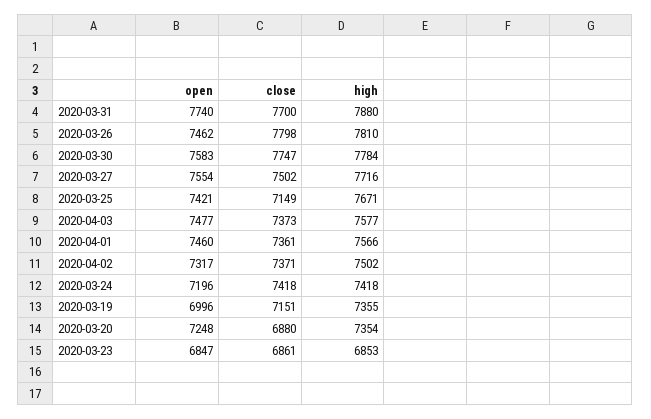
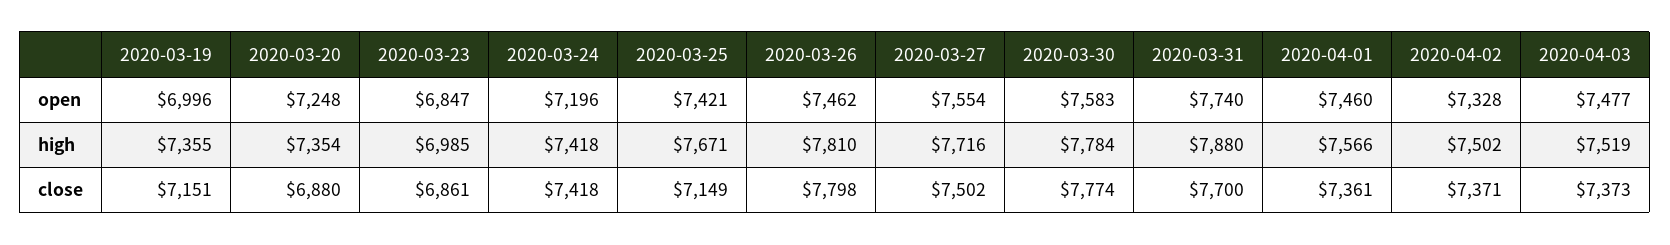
  {
    "open": {
      "2020-03-31": 7740,
      "2020-03-26": 7462,
      "2020-03-30": 7583,
      "2020-03-27": 7554,
      "2020-03-25": 7421,
      "2020-04-03": 7477,
      "2020-04-01": 7460,
-     "2020-04-02": 7317,
+     "2020-04-02": 7328,
      "2020-03-24": 7196,
      "2020-03-19": 6996,
      "2020-03-20": 7248,
      "2020-03-23": 6847
    },
    "close": {
      "2020-03-31": 7700,
      "2020-03-26": 7798,
-     "2020-03-30": 7747,
+     "2020-03-30": 7774,
      "2020-03-27": 7502,
      "2020-03-25": 7149,
      "2020-04-03": 7373,
      "2020-04-01": 7361,
      "2020-04-02": 7371,
      "2020-03-24": 7418,
      "2020-03-19": 7151,
      "2020-03-20": 6880,
      "2020-03-23": 6861
    },
    "high": {
      "2020-03-31": 7880,
      "2020-03-26": 7810,
      "2020-03-30": 7784,
      "2020-03-27": 7716,
      "2020-03-25": 7671,
-     "2020-04-03": 7577,
+     "2020-04-03": 7519,
      "2020-04-01": 7566,
      "2020-04-02": 7502,
      "2020-03-24": 7418,
      "2020-03-19": 7355,
      "2020-03-20": 7354,
-     "2020-03-23": 6853
+     "2020-03-23": 6985
    }
  }

